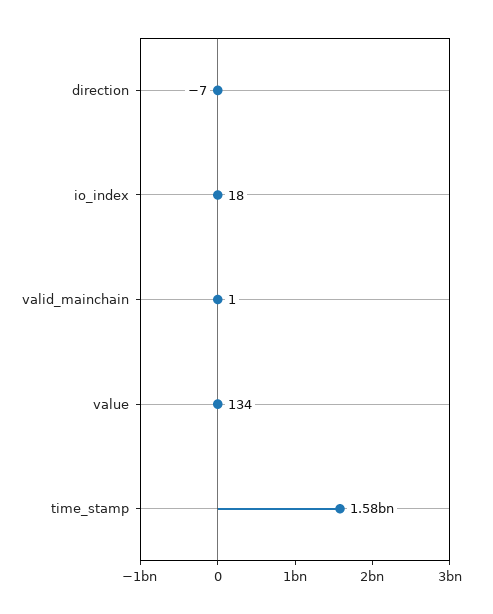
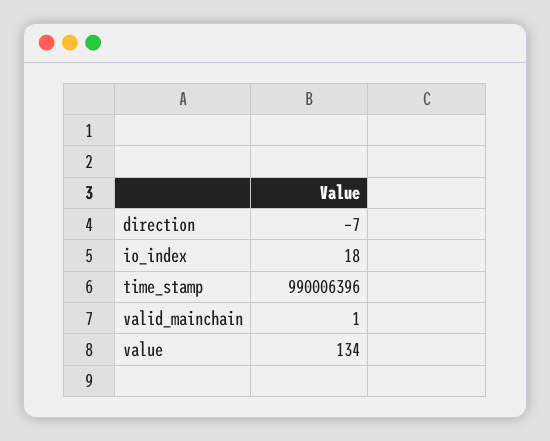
  {
    "direction": -7,
    "io_index": 18,
    "valid_mainchain": 1,
    "value": 134,
-   "time_stamp": 1580000000
+   "time_stamp": 990006396
  }

